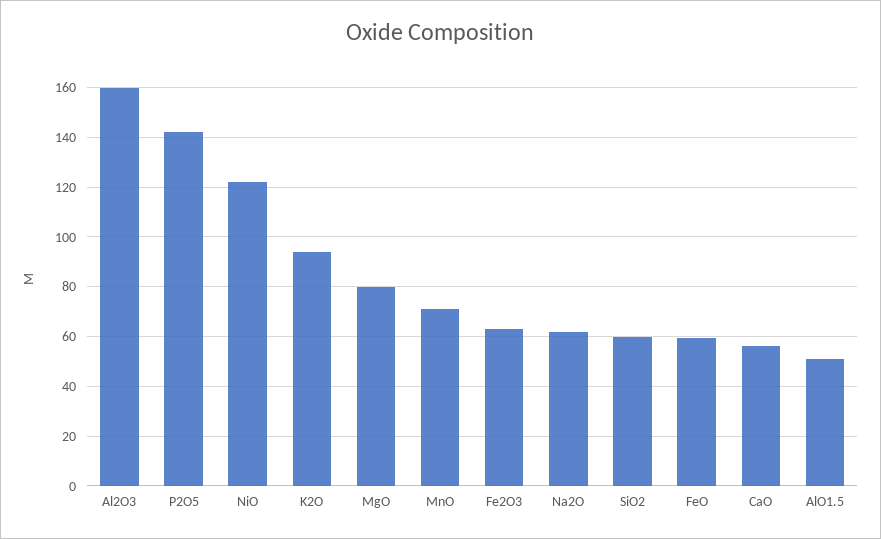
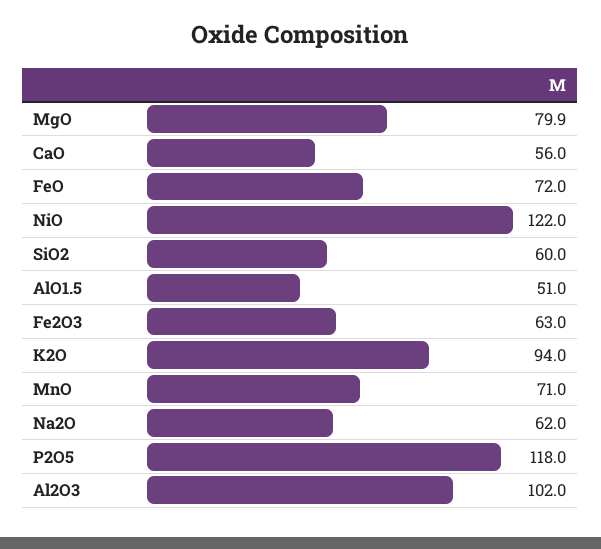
  {
-   "Al2O3": 160,
+   "Al2O3": 102,
-   "P2O5": 142.5,
+   "P2O5": 118,
    "NiO": 122,
    "K2O": 94,
    "MgO": 79.9,
    "MnO": 71,
    "Fe2O3": 63,
    "Na2O": 62,
    "SiO2": 60,
-   "FeO": 60,
+   "FeO": 72,
    "CaO": 56,
    "AlO1.5": 51
  }

